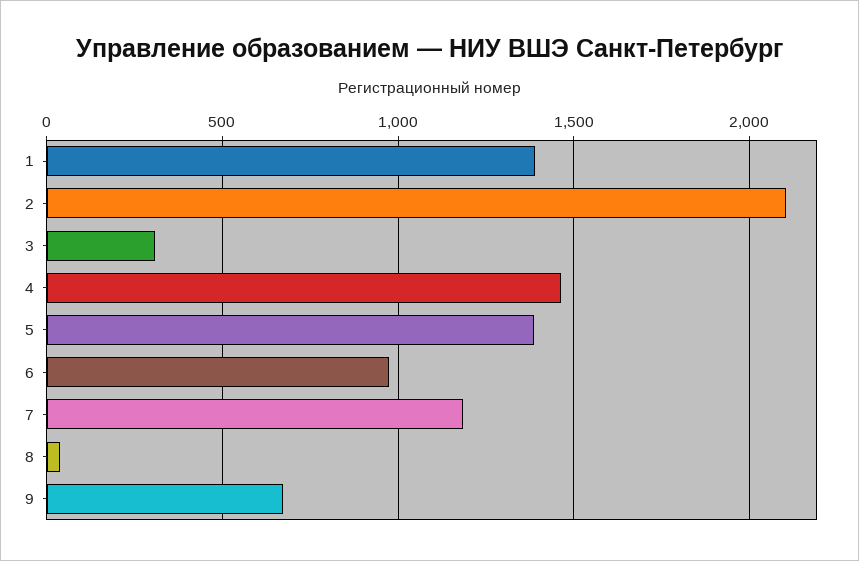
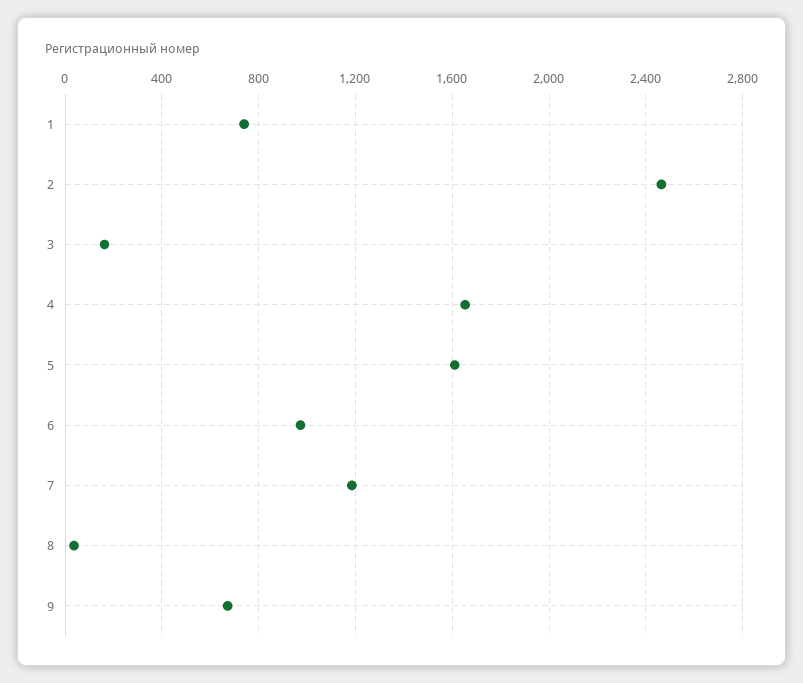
  {
-   "1": 1400,
+   "1": 750,
-   "2": 2100,
+   "2": 2450,
-   "3": 300,
+   "3": 150,
-   "4": 1450,
+   "4": 1650,
-   "5": 1400,
+   "5": 1600,
    "6": 950,
    "7": 1200,
    "8": 50,
    "9": 650
  }

